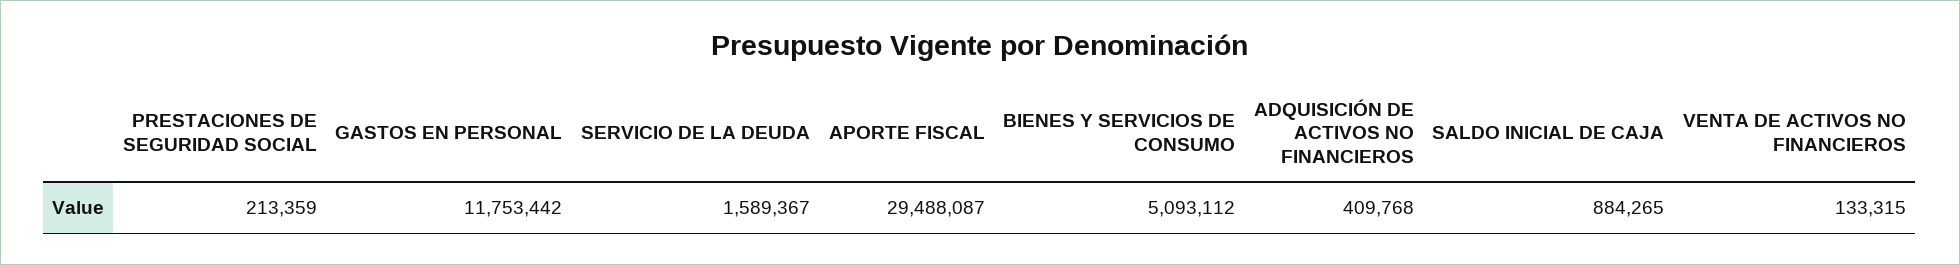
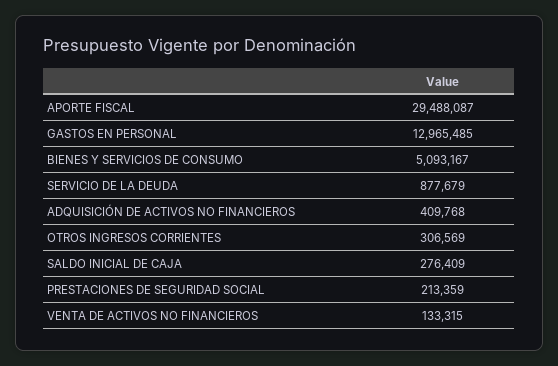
  {
    "PRESTACIONES DE SEGURIDAD SOCIAL": 213359,
-   "GASTOS EN PERSONAL": 11753442,
+   "GASTOS EN PERSONAL": 12965485,
-   "SERVICIO DE LA DEUDA": 1589367,
+   "SERVICIO DE LA DEUDA": 877679,
    "APORTE FISCAL": 29488087,
-   "BIENES Y SERVICIOS DE CONSUMO": 5093112,
+   "BIENES Y SERVICIOS DE CONSUMO": 5093167,
    "ADQUISICIÓN DE ACTIVOS NO FINANCIEROS": 409768,
-   "SALDO INICIAL DE CAJA": 884265,
+   "SALDO INICIAL DE CAJA": 276409,
-   "VENTA DE ACTIVOS NO FINANCIEROS": 133315
+   "VENTA DE ACTIVOS NO FINANCIEROS": 133315,
+   "OTROS INGRESOS CORRIENTES": 306569
  }

